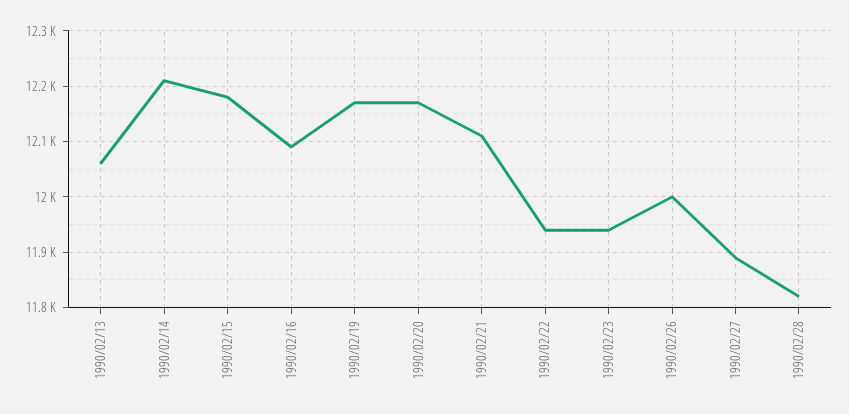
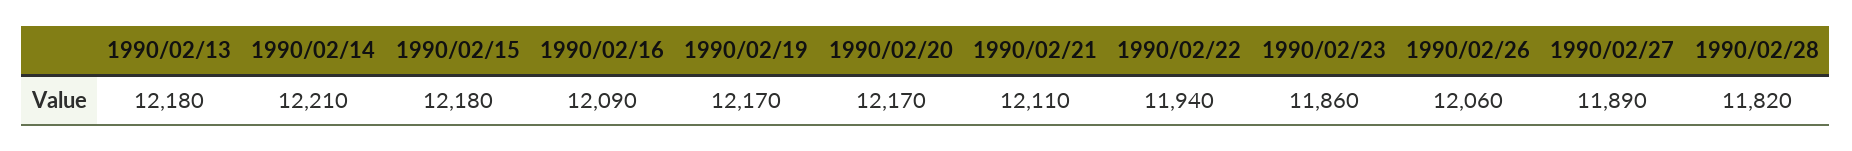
  {
-   "1990/02/13": 12060,
+   "1990/02/13": 12180,
    "1990/02/14": 12210,
    "1990/02/15": 12180,
    "1990/02/16": 12090,
    "1990/02/19": 12170,
    "1990/02/20": 12170,
    "1990/02/21": 12110,
    "1990/02/22": 11940,
-   "1990/02/23": 11940,
+   "1990/02/23": 11860,
-   "1990/02/26": 12000,
+   "1990/02/26": 12060,
    "1990/02/27": 11890,
    "1990/02/28": 11820
  }

